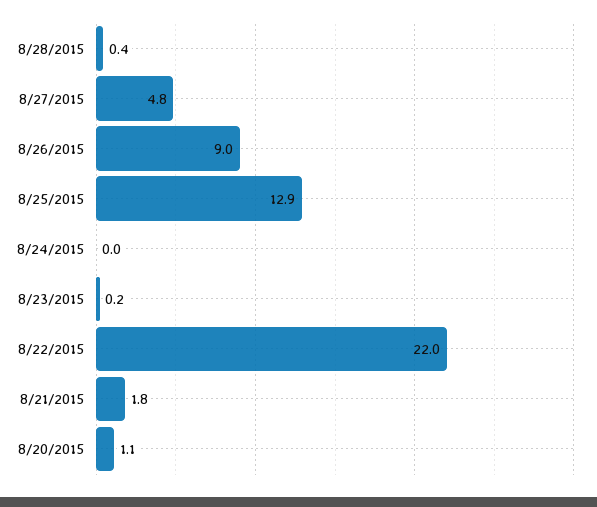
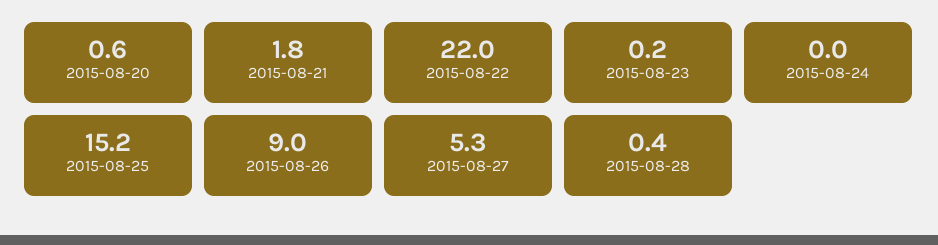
  {
    "8/28/2015": 0.4,
-   "8/27/2015": 4.8,
+   "8/27/2015": 5.3,
    "8/26/2015": 9,
-   "8/25/2015": 12.9,
+   "8/25/2015": 15.2,
    "8/24/2015": 0,
    "8/23/2015": 0.2,
    "8/22/2015": 22,
    "8/21/2015": 1.8,
-   "8/20/2015": 1.1
+   "8/20/2015": 0.6
  }

